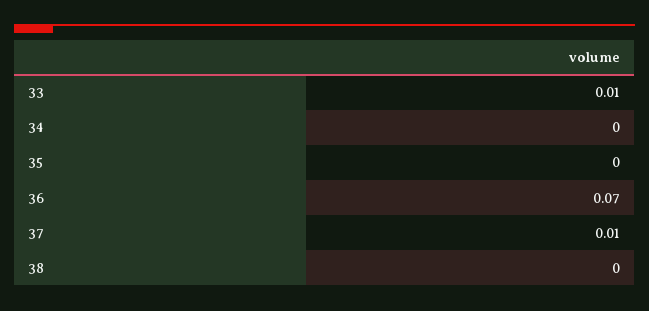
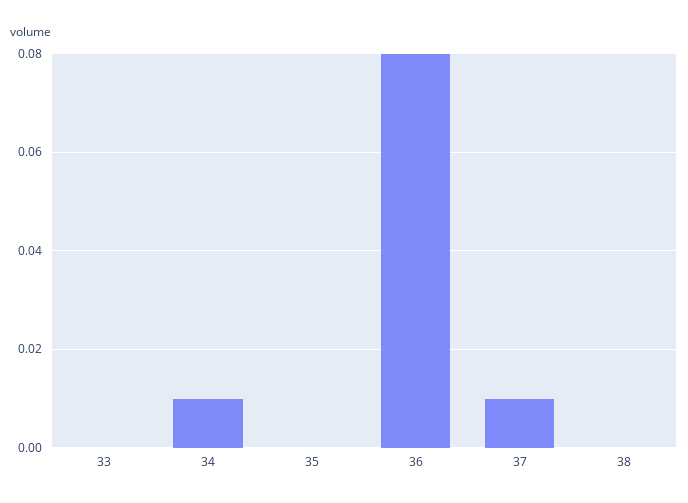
  {
-   "33": 0.01,
+   "33": 0,
-   "34": 0,
+   "34": 0.01,
    "35": 0,
-   "36": 0.07,
+   "36": 0.08,
    "37": 0.01,
    "38": 0
  }

